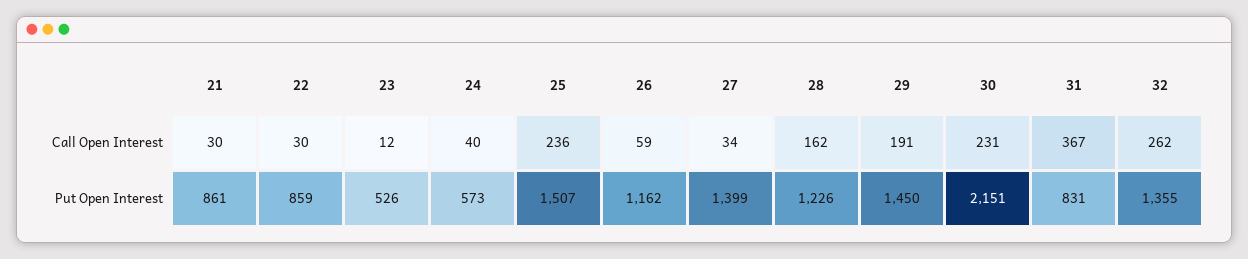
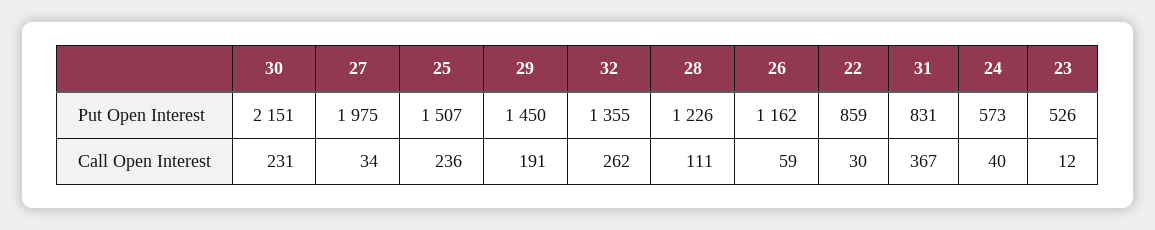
  {
-   "21": {
-     "Call Open Interest": 30,
-     "Put Open Interest": 861
-   },
    "22": {
      "Call Open Interest": 30,
      "Put Open Interest": 859
    },
    "23": {
      "Call Open Interest": 12,
      "Put Open Interest": 526
    },
    "24": {
      "Call Open Interest": 40,
      "Put Open Interest": 573
    },
    "25": {
      "Call Open Interest": 236,
      "Put Open Interest": 1507
    },
    "26": {
      "Call Open Interest": 59,
      "Put Open Interest": 1162
    },
    "27": {
      "Call Open Interest": 34,
-     "Put Open Interest": 1399
+     "Put Open Interest": 1975
    },
    "28": {
-     "Call Open Interest": 162,
+     "Call Open Interest": 111,
      "Put Open Interest": 1226
    },
    "29": {
      "Call Open Interest": 191,
      "Put Open Interest": 1450
    },
    "30": {
      "Call Open Interest": 231,
      "Put Open Interest": 2151
    },
    "31": {
      "Call Open Interest": 367,
      "Put Open Interest": 831
    },
    "32": {
      "Call Open Interest": 262,
      "Put Open Interest": 1355
    }
  }

